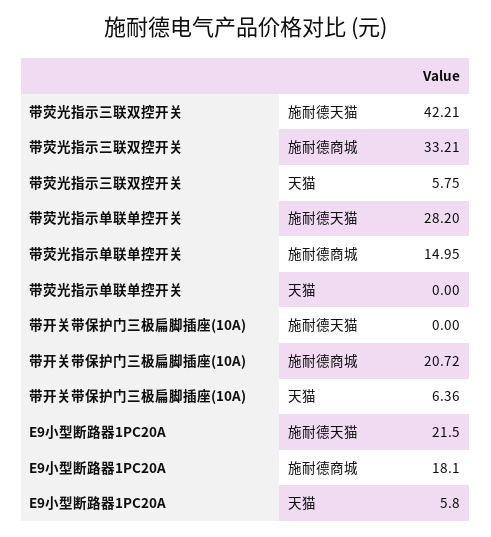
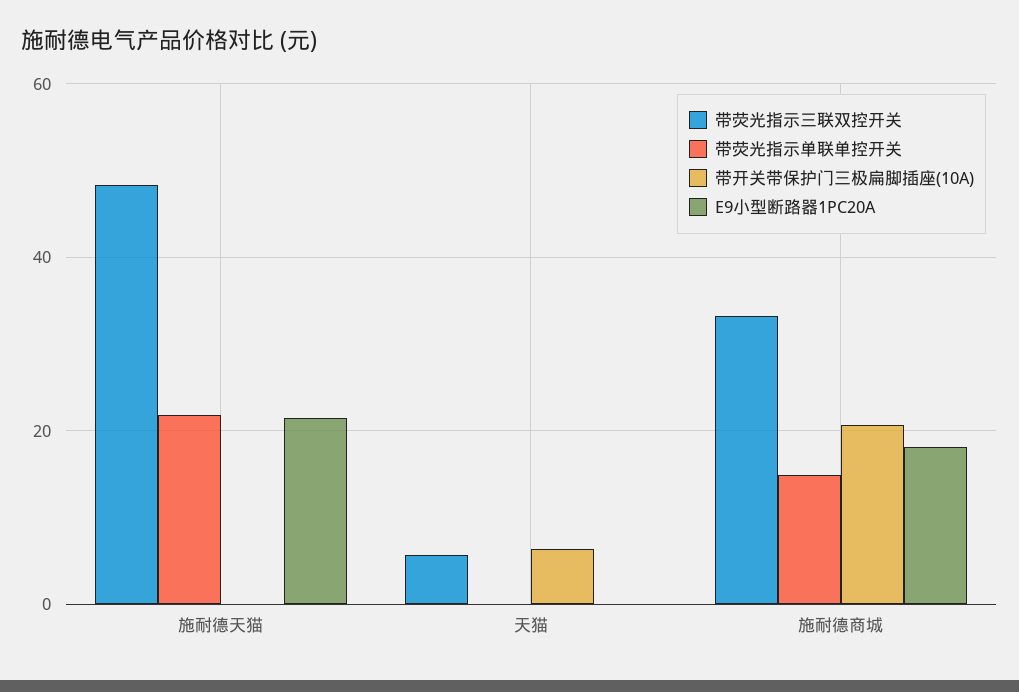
  {
    "带荧光指示三联双控开关": {
-     "施耐德天猫": 42.21,
+     "施耐德天猫": 48,
      "施耐德商城": 33.21,
      "天猫": 5.75
    },
    "带荧光指示单联单控开关": {
-     "施耐德天猫": 28.2,
+     "施耐德天猫": 22,
      "施耐德商城": 14.95,
      "天猫": 0
    },
    "带开关带保护门三极扁脚插座(10A)": {
      "施耐德天猫": 0,
      "施耐德商城": 20.72,
      "天猫": 6.36
    },
    "E9小型断路器1PC20A": {
      "施耐德天猫": 21.5,
      "施耐德商城": 18.1,
-     "天猫": 5.8
+     "天猫": 0
    }
  }

